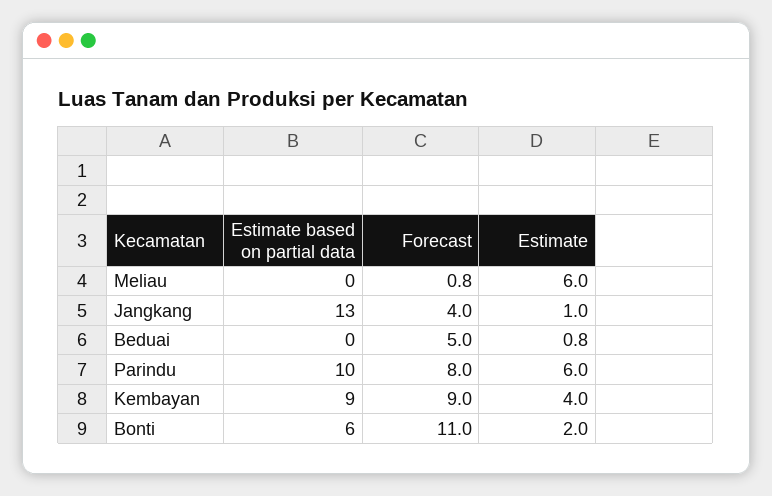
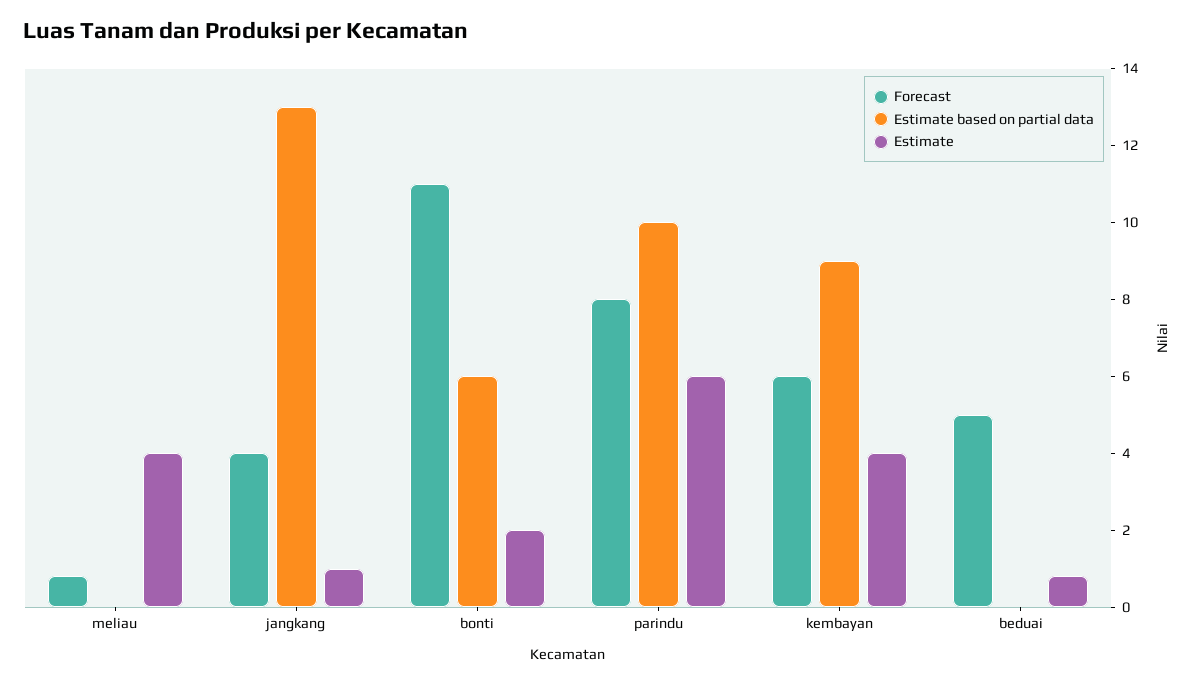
  {
    "Estimate based on partial data": {
      "Meliau": 0,
      "Jangkang": 13,
      "Beduai": 0,
      "Parindu": 10,
      "Kembayan": 9,
      "Bonti": 6
    },
    "Forecast": {
      "Meliau": 0.8,
      "Jangkang": 4,
      "Beduai": 5,
      "Parindu": 8,
-     "Kembayan": 9,
+     "Kembayan": 6,
      "Bonti": 11
    },
    "Estimate": {
-     "Meliau": 6,
+     "Meliau": 4,
      "Jangkang": 1,
      "Beduai": 0.8,
      "Parindu": 6,
      "Kembayan": 4,
      "Bonti": 2
    }
  }

